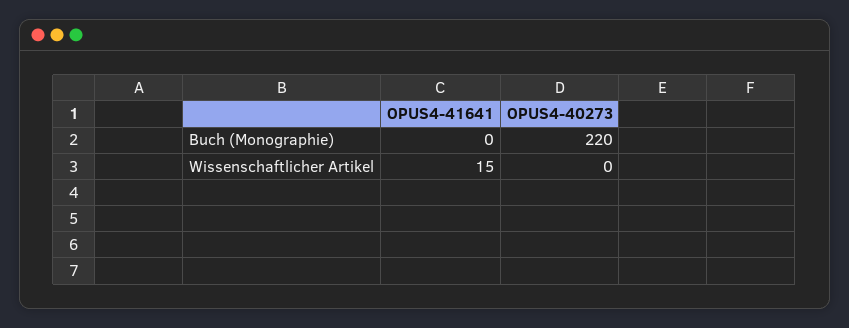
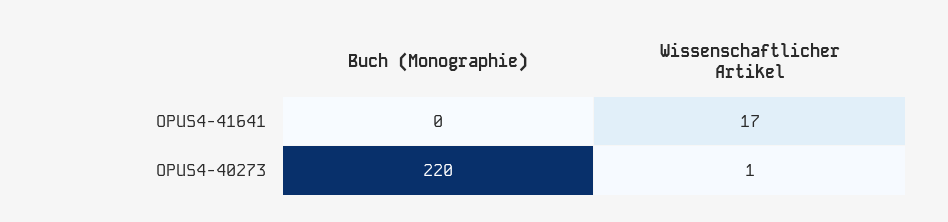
  {
    "OPUS4-41641": {
      "Buch (Monographie)": 0,
-     "Wissenschaftlicher Artikel": 15
+     "Wissenschaftlicher Artikel": 17
    },
    "OPUS4-40273": {
      "Buch (Monographie)": 220,
-     "Wissenschaftlicher Artikel": 0
+     "Wissenschaftlicher Artikel": 1
    }
  }

